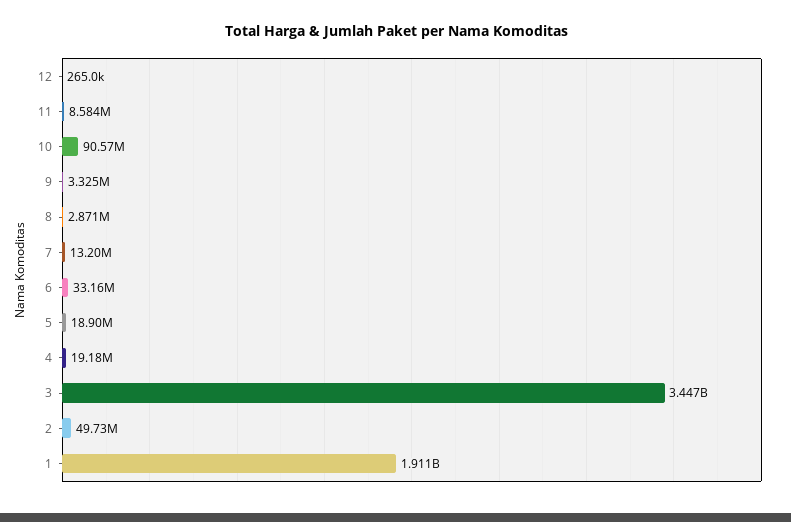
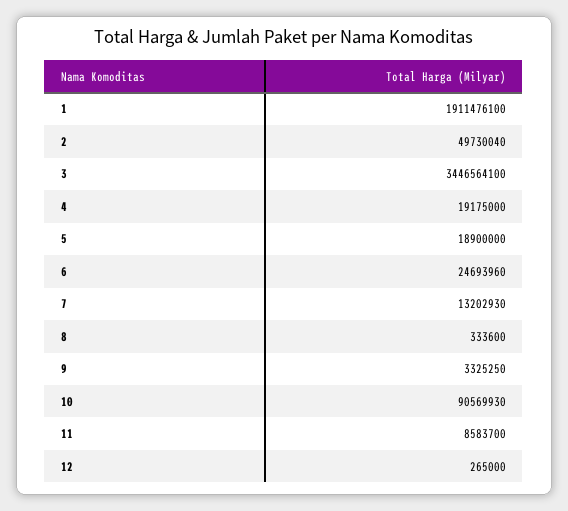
  {
    "12": 265000,
    "11": 8583700,
    "10": 90569930,
    "9": 3325250,
-   "8": 2871000,
+   "8": 333600,
    "7": 13202930,
-   "6": 33160000,
+   "6": 24693960,
    "5": 18900000,
    "4": 19175000,
    "3": 3446564100,
    "2": 49730040,
    "1": 1911476100
  }

